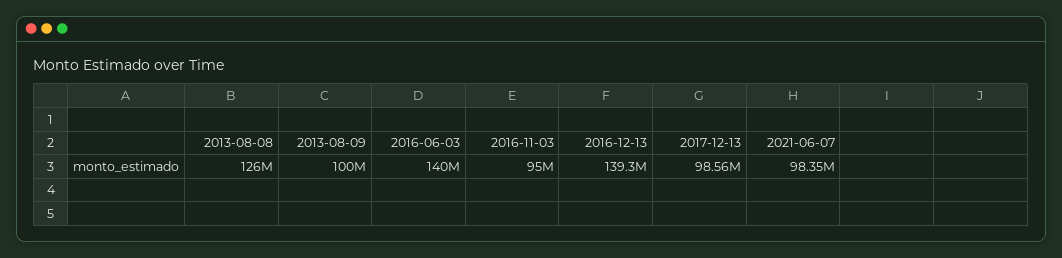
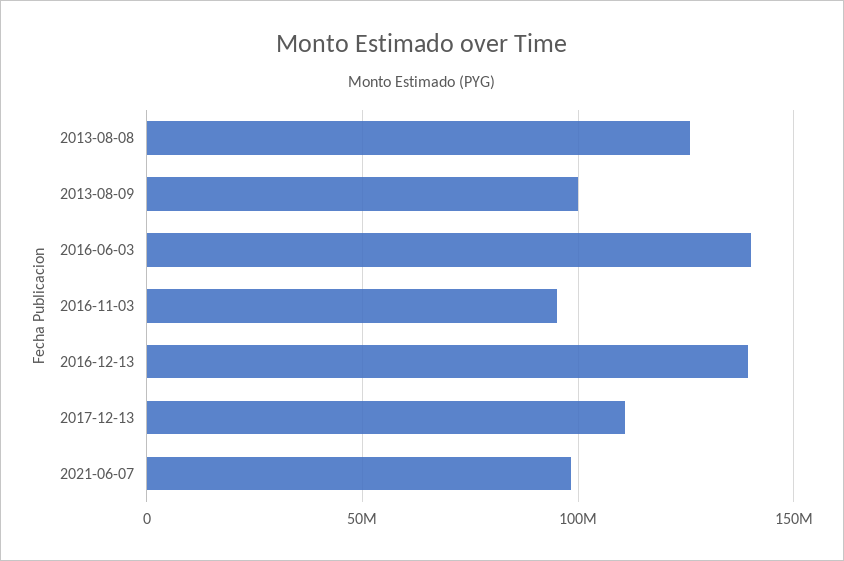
  {
    "2013-08-08": 126000000,
    "2013-08-09": 100000000,
    "2016-06-03": 140000000,
    "2016-11-03": 95000000,
    "2016-12-13": 139300000,
-   "2017-12-13": 98560000,
+   "2017-12-13": 110000000,
    "2021-06-07": 98350000
  }

